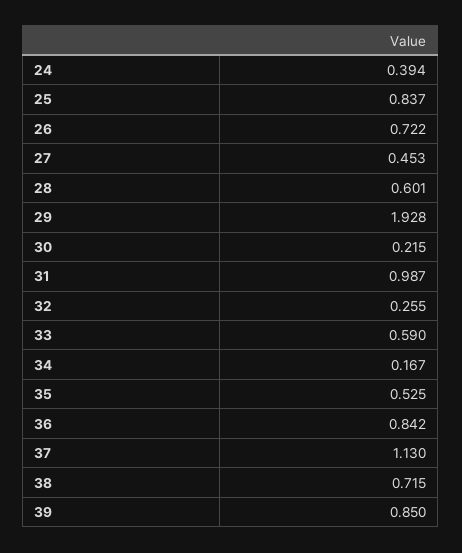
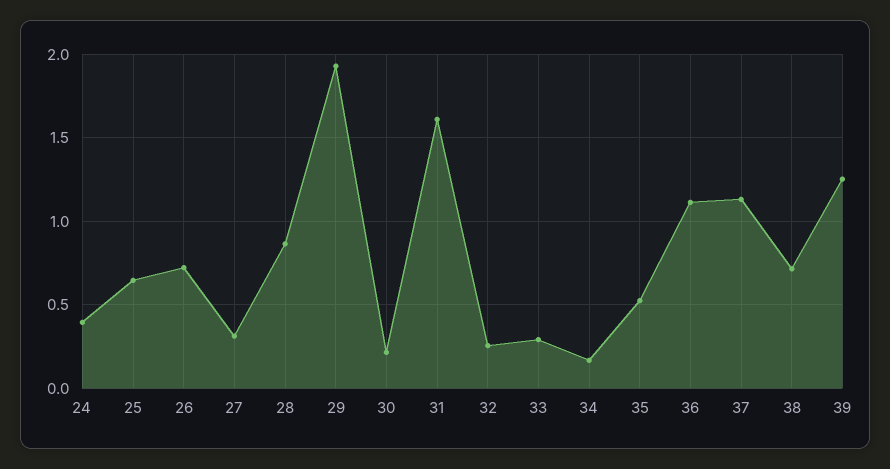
  {
    "24": 0.394,
-   "25": 0.837,
+   "25": 0.65,
    "26": 0.722,
-   "27": 0.453,
+   "27": 0.3,
-   "28": 0.601,
+   "28": 0.85,
    "29": 1.928,
    "30": 0.215,
-   "31": 0.987,
+   "31": 1.6,
    "32": 0.255,
-   "33": 0.59,
+   "33": 0.3,
    "34": 0.167,
    "35": 0.525,
-   "36": 0.842,
+   "36": 1.1,
    "37": 1.13,
    "38": 0.715,
-   "39": 0.85
+   "39": 1.25
  }

